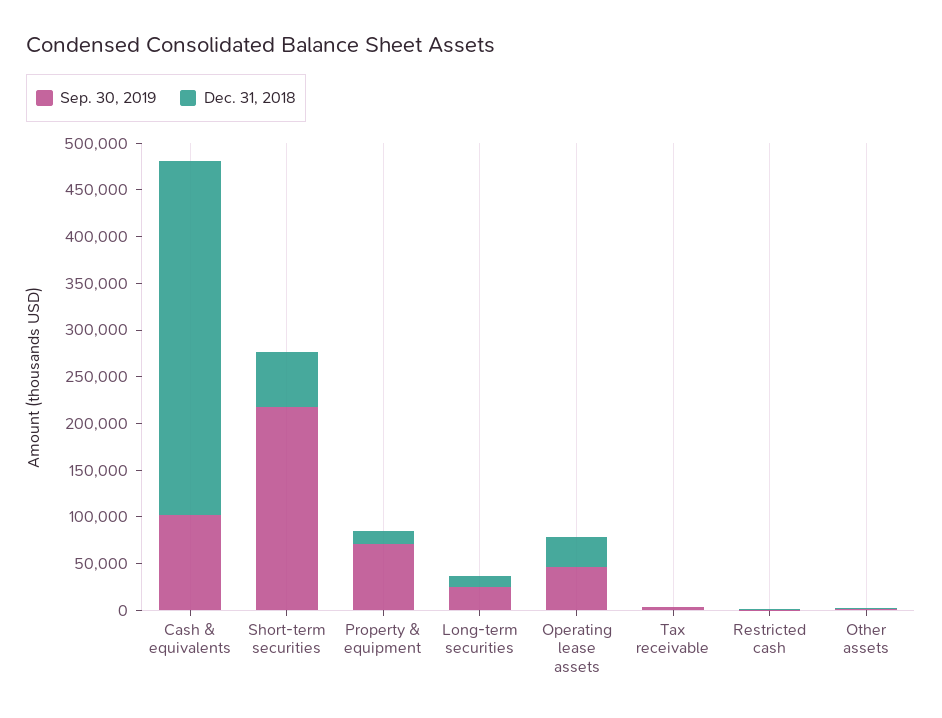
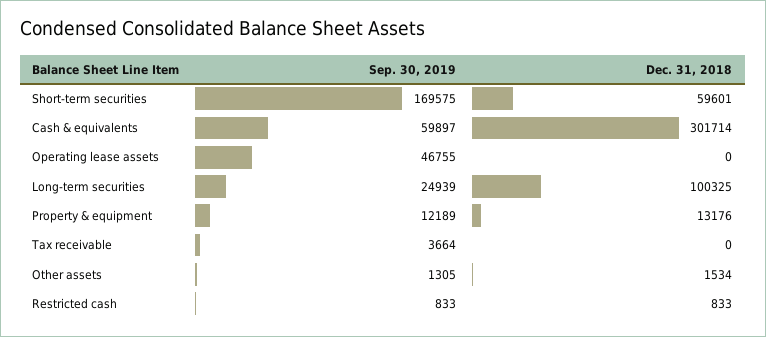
  {
    "Sep. 30, 2019": {
-     "Cash & equivalents": 100000,
+     "Cash & equivalents": 59897,
-     "Short-term securities": 220000,
+     "Short-term securities": 169575,
-     "Property & equipment": 70000,
+     "Property & equipment": 12189,
      "Long-term securities": 24939,
      "Operating lease assets": 46755,
      "Tax receivable": 3664,
      "Restricted cash": 833,
      "Other assets": 1305
    },
    "Dec. 31, 2018": {
-     "Cash & equivalents": 380000,
+     "Cash & equivalents": 301714,
      "Short-term securities": 59601,
      "Property & equipment": 13176,
-     "Long-term securities": 10000,
+     "Long-term securities": 100325,
-     "Operating lease assets": 30000,
+     "Operating lease assets": 0,
      "Tax receivable": 0,
      "Restricted cash": 833,
      "Other assets": 1534
    }
  }

